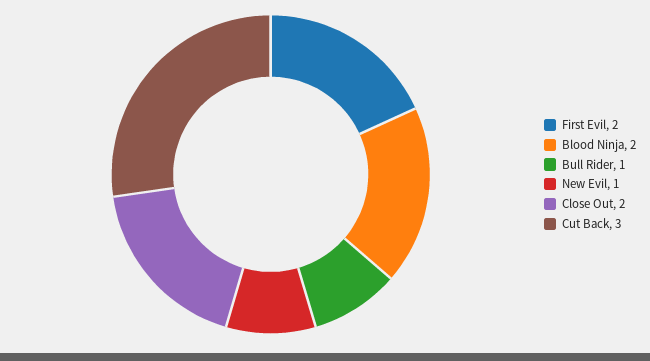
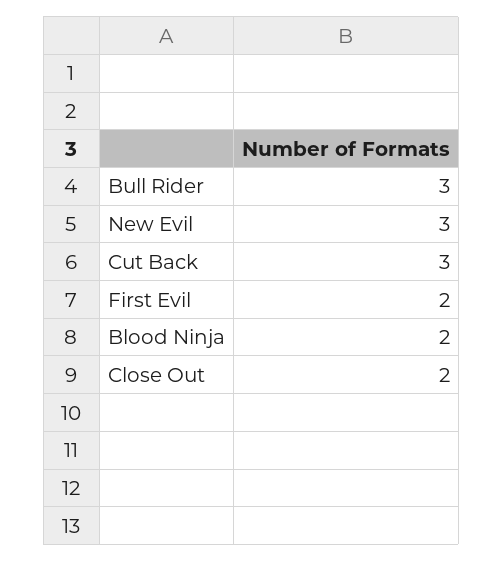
  {
    "First Evil": 2,
    "Blood Ninja": 2,
-   "Bull Rider": 1,
+   "Bull Rider": 3,
-   "New Evil": 1,
+   "New Evil": 3,
    "Close Out": 2,
    "Cut Back": 3
  }

